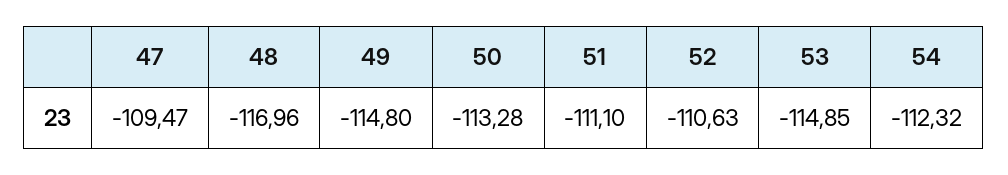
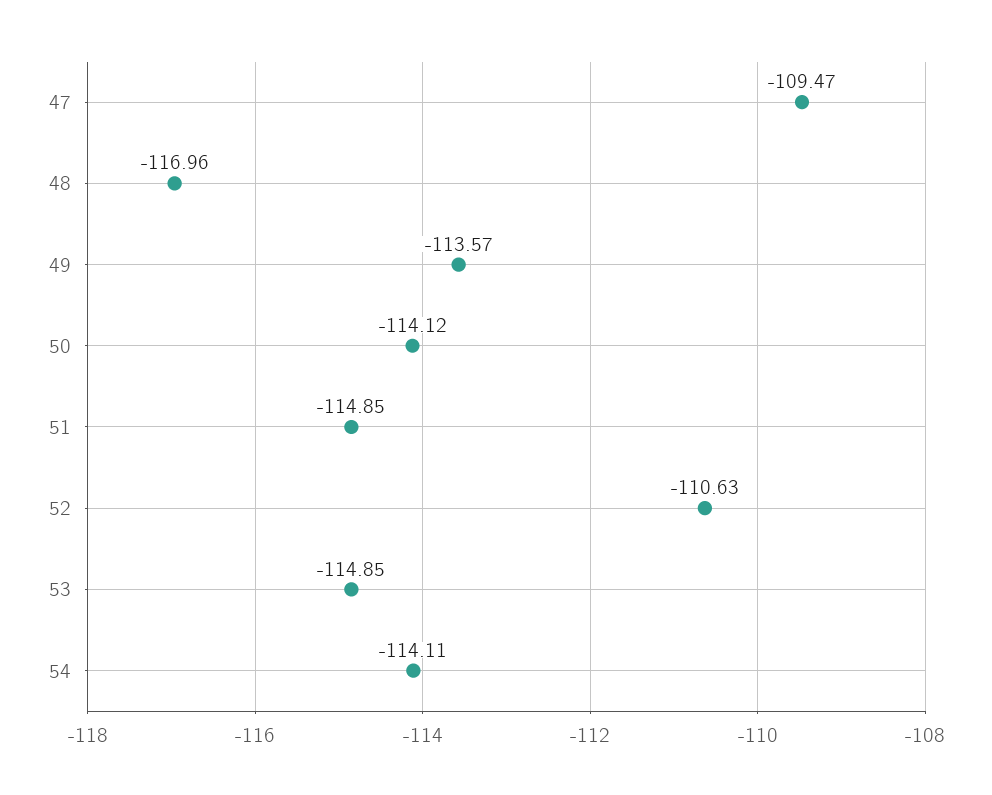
  {
    "47": -109.47,
    "48": -116.96,
-   "49": -114.8,
+   "49": -113.57,
-   "50": -113.28,
+   "50": -114.12,
-   "51": -111.1,
+   "51": -114.85,
    "52": -110.63,
    "53": -114.85,
-   "54": -112.32
+   "54": -114.11
  }

